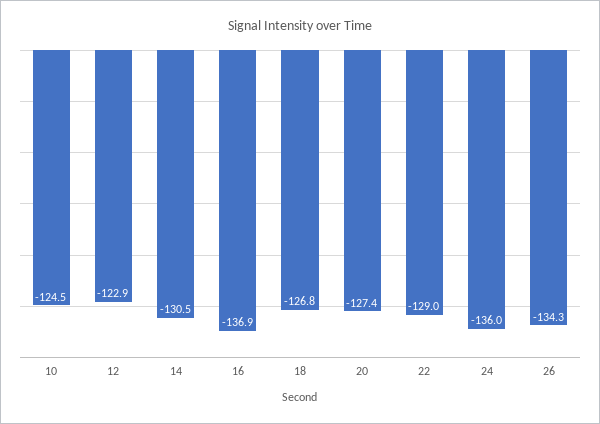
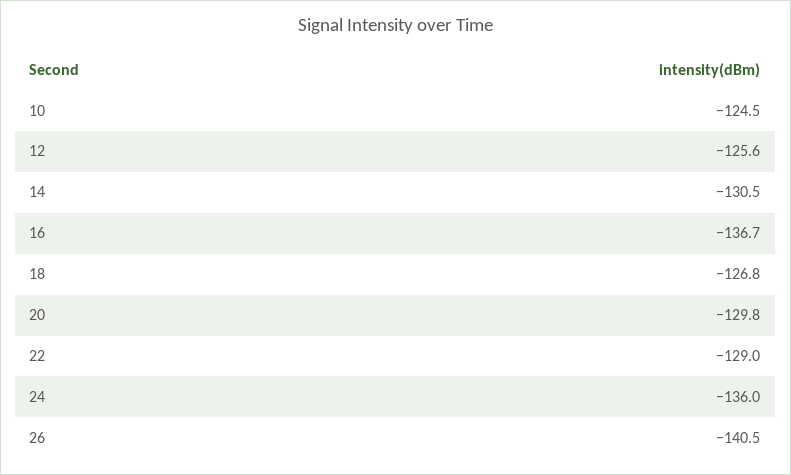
  {
    "10": -124.5,
-   "12": -122.9,
+   "12": -125.6,
    "14": -130.5,
-   "16": -136.9,
+   "16": -136.7,
    "18": -126.8,
-   "20": -127.4,
+   "20": -129.8,
    "22": -129,
    "24": -136,
-   "26": -134.3
+   "26": -140.5
  }

